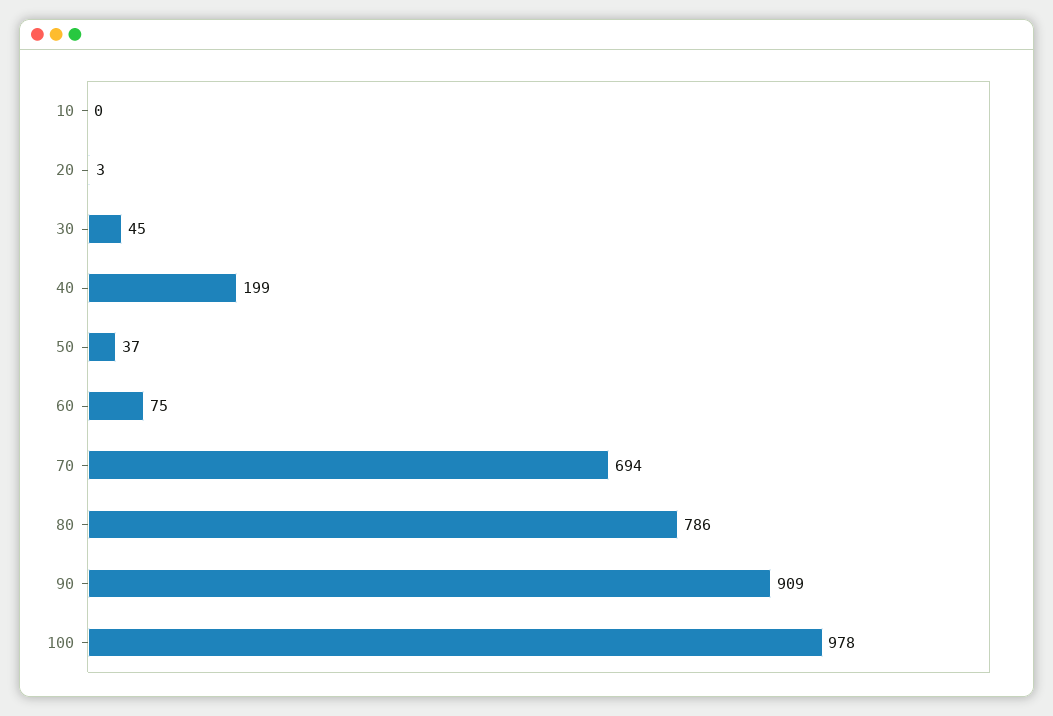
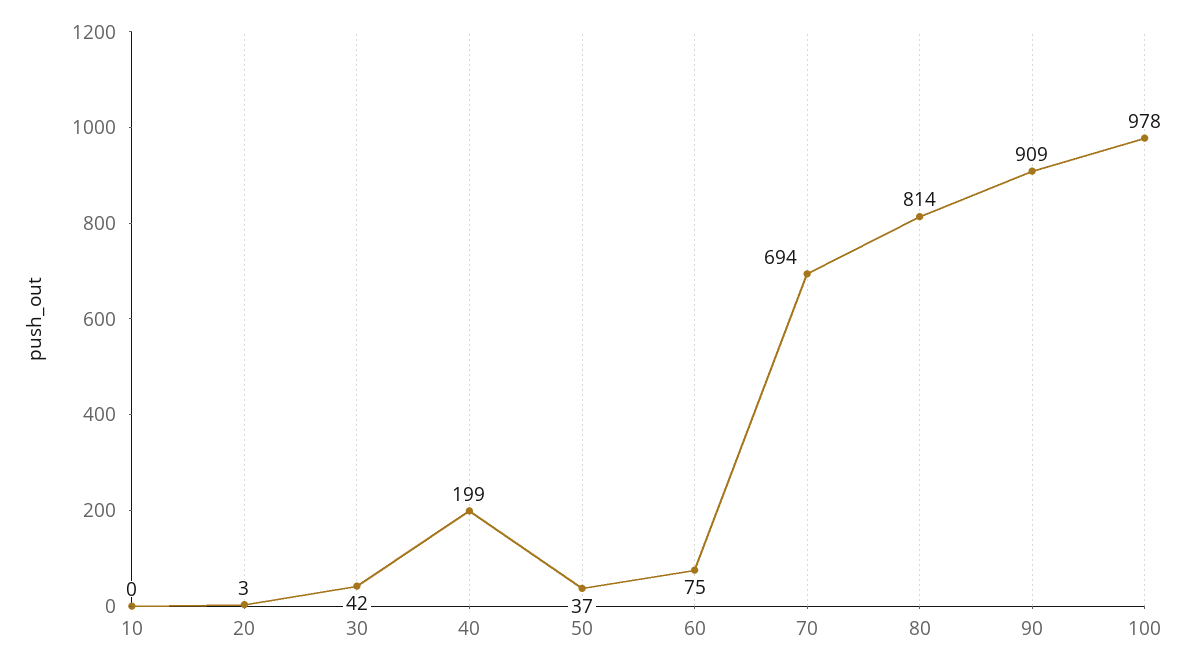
  {
    "10": 0,
    "20": 3,
-   "30": 45,
+   "30": 42,
    "40": 199,
    "50": 37,
    "60": 75,
    "70": 694,
-   "80": 786,
+   "80": 814,
    "90": 909,
    "100": 978
  }

